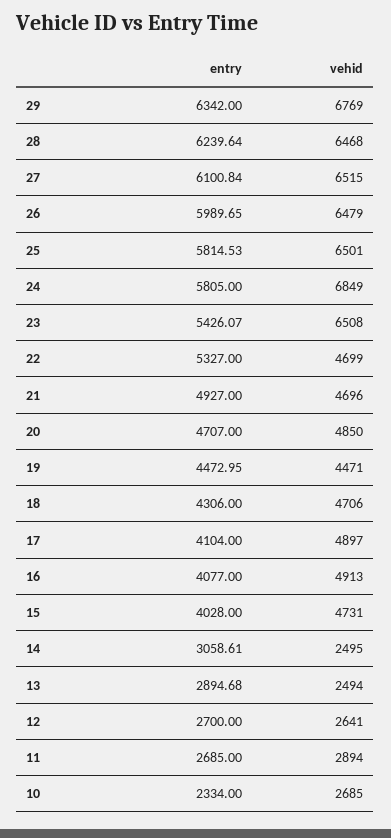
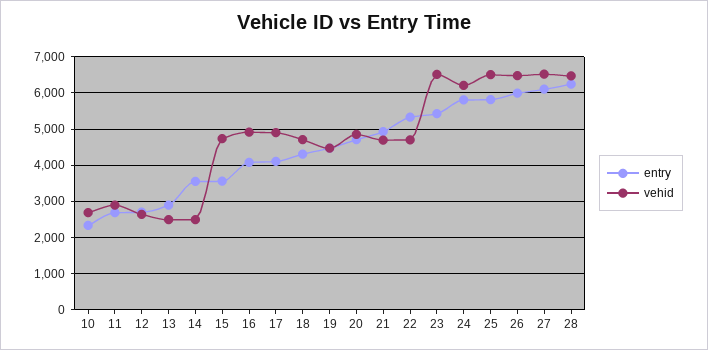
  {
    "entry": {
-     "29": 6342,
      "28": 6239.64,
      "27": 6100.84,
      "26": 5989.65,
      "25": 5814.53,
      "24": 5805,
      "23": 5426.07,
      "22": 5327,
      "21": 4927,
      "20": 4707,
      "19": 4472.95,
      "18": 4306,
      "17": 4104,
      "16": 4077,
-     "15": 4028,
+     "15": 3600,
-     "14": 3058.61,
+     "14": 3600,
      "13": 2894.68,
      "12": 2700,
      "11": 2685,
      "10": 2334
    },
    "vehid": {
-     "29": 6769,
      "28": 6468,
      "27": 6515,
      "26": 6479,
      "25": 6501,
-     "24": 6849,
+     "24": 6200,
      "23": 6508,
      "22": 4699,
      "21": 4696,
      "20": 4850,
      "19": 4471,
      "18": 4706,
      "17": 4897,
      "16": 4913,
      "15": 4731,
      "14": 2495,
      "13": 2494,
      "12": 2641,
      "11": 2894,
      "10": 2685
    }
  }

